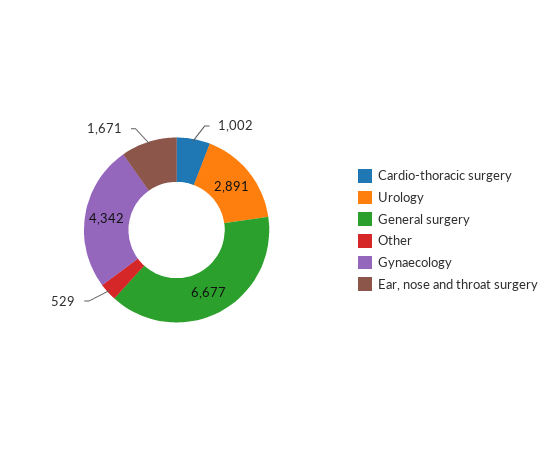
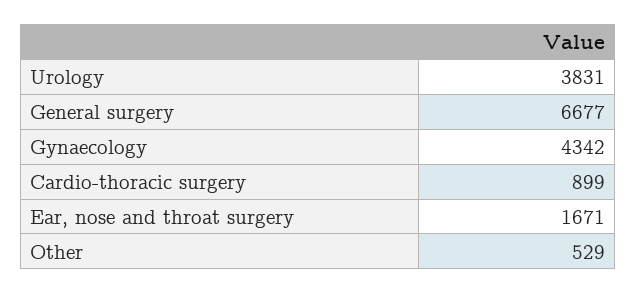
  {
-   "Cardio-thoracic surgery": 1002,
+   "Cardio-thoracic surgery": 899,
-   "Urology": 2891,
+   "Urology": 3831,
    "General surgery": 6677,
    "Other": 529,
    "Gynaecology": 4342,
    "Ear, nose and throat surgery": 1671
  }

